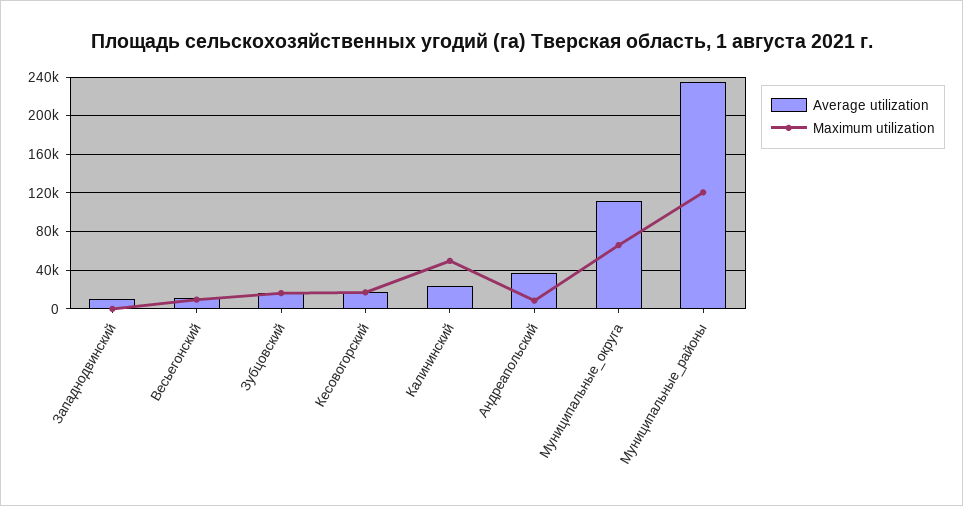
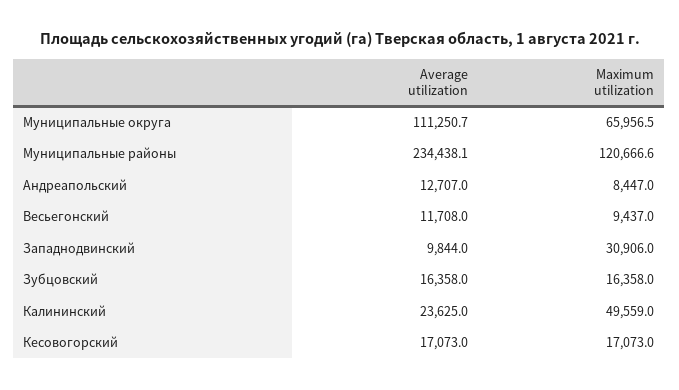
  {
    "Average utilization": {
      "Западнодвинский": 9844,
      "Весьегонский": 11708,
      "Зубцовский": 16358,
      "Кесовогорский": 17073,
      "Калининский": 23625,
-     "Андреапольский": 40000,
+     "Андреапольский": 12707,
      "Муниципальные_округа": 111250.7,
      "Муниципальные_районы": 234438.1
    },
    "Maximum utilization": {
-     "Западнодвинский": 0,
+     "Западнодвинский": 30906,
      "Весьегонский": 9437,
      "Зубцовский": 16358,
      "Кесовогорский": 17073,
      "Калининский": 49559,
      "Андреапольский": 8447,
      "Муниципальные_округа": 65956.5,
      "Муниципальные_районы": 120666.6
    }
  }

